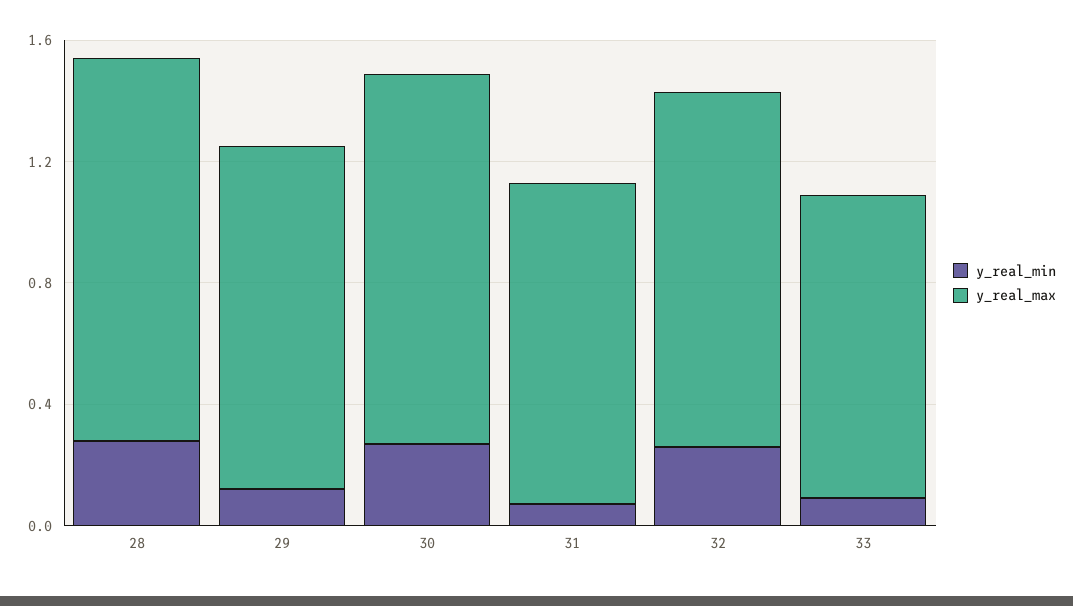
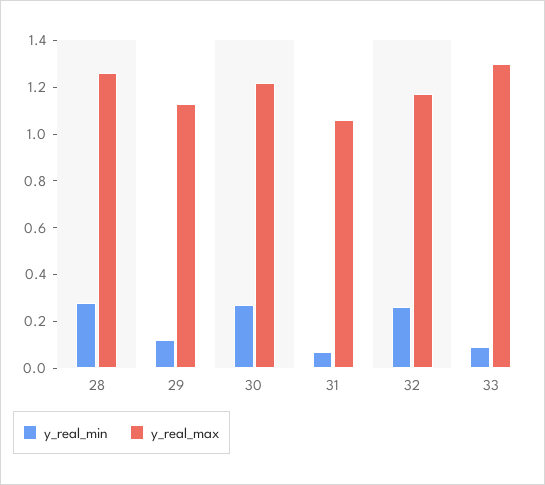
  {
    "y_real_min": {
      "28": 0.3,
      "29": 0.1,
      "30": 0.25,
      "31": 0.05,
      "32": 0.25,
      "33": 0.1
    },
    "y_real_max": {
      "28": 1.25,
      "29": 1.15,
      "30": 1.2,
      "31": 1.05,
      "32": 1.15,
-     "33": 1
+     "33": 1.3
    }
  }

